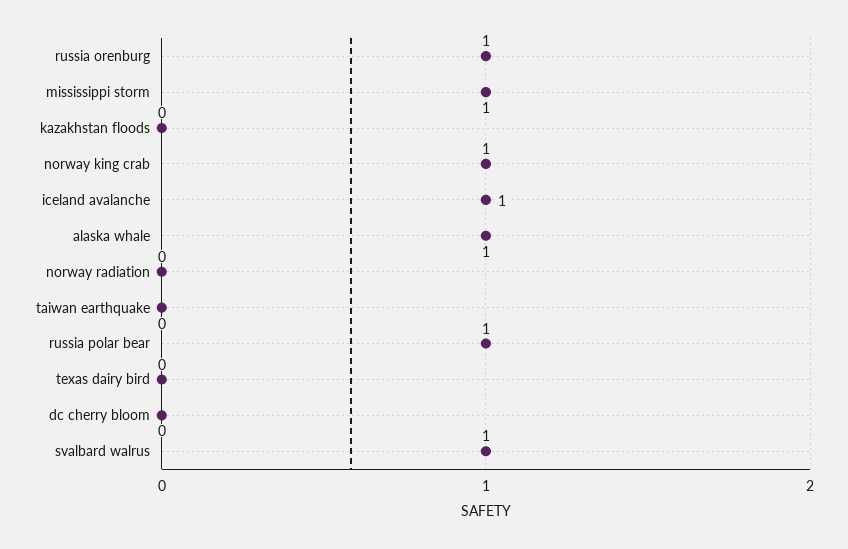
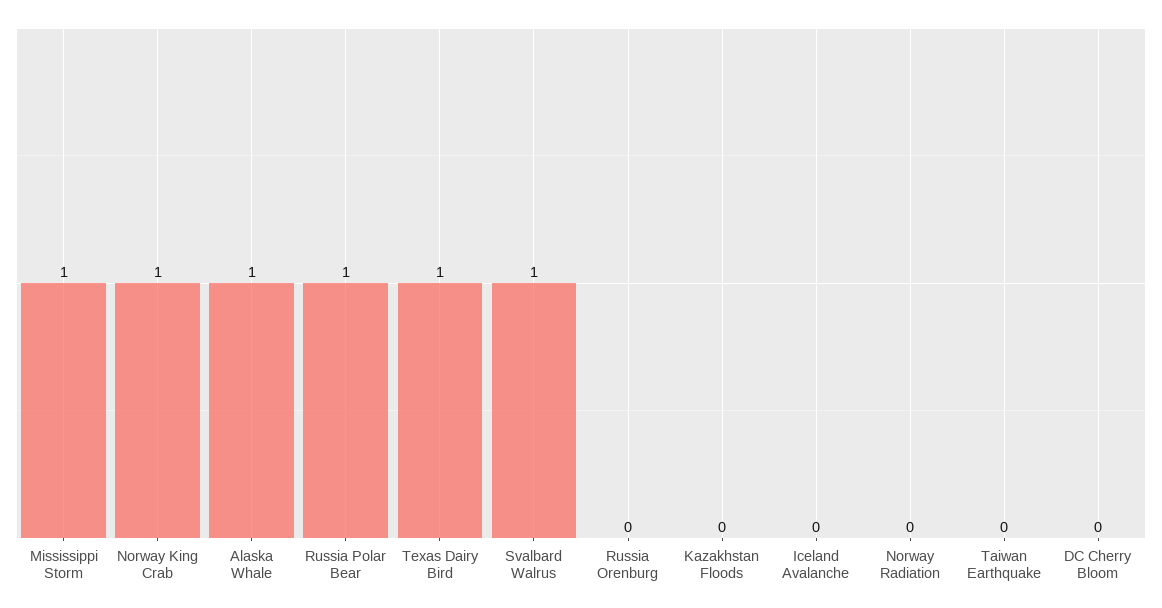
  {
-   "russia orenburg": 1,
+   "russia orenburg": 0,
    "mississippi storm": 1,
    "kazakhstan floods": 0,
    "norway king crab": 1,
-   "iceland avalanche": 1,
+   "iceland avalanche": 0,
    "alaska whale": 1,
    "norway radiation": 0,
    "taiwan earthquake": 0,
    "russia polar bear": 1,
-   "texas dairy bird": 0,
+   "texas dairy bird": 1,
    "dc cherry bloom": 0,
    "svalbard walrus": 1
  }

